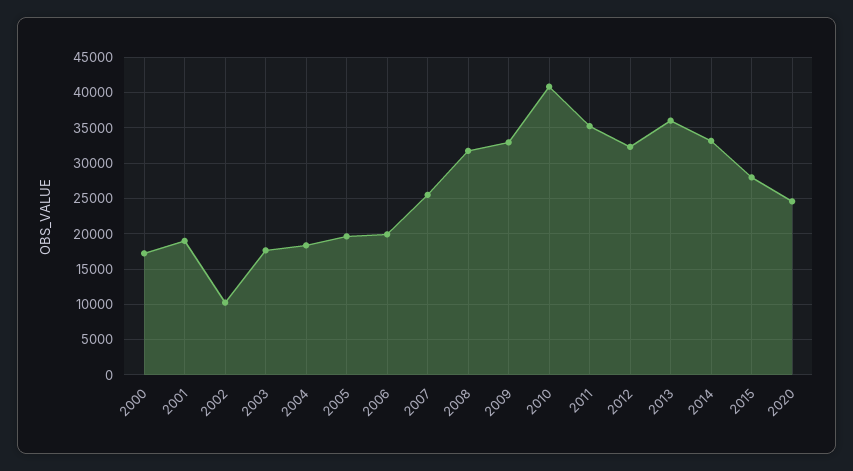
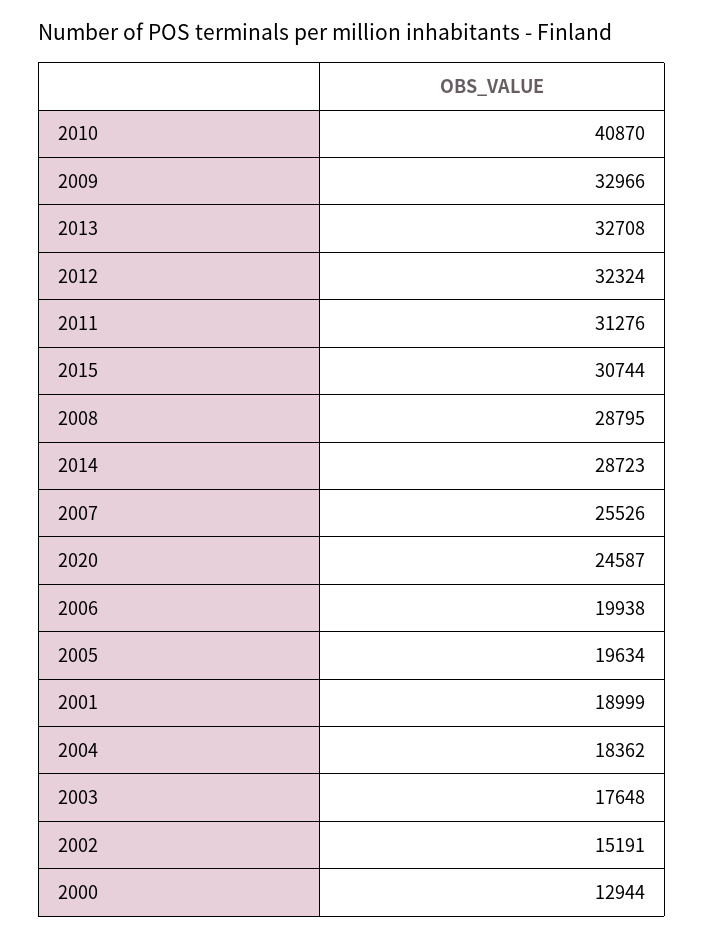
  {
-   "2000": 17000,
+   "2000": 12944,
    "2001": 18999,
-   "2002": 10000,
+   "2002": 15191,
    "2003": 17648,
    "2004": 18362,
    "2005": 19634,
    "2006": 19938,
    "2007": 25526,
-   "2008": 32000,
+   "2008": 28795,
    "2009": 32966,
    "2010": 40870,
-   "2011": 35000,
+   "2011": 31276,
    "2012": 32324,
-   "2013": 36000,
+   "2013": 32708,
-   "2014": 33000,
+   "2014": 28723,
-   "2015": 28000,
+   "2015": 30744,
    "2020": 24587
  }

